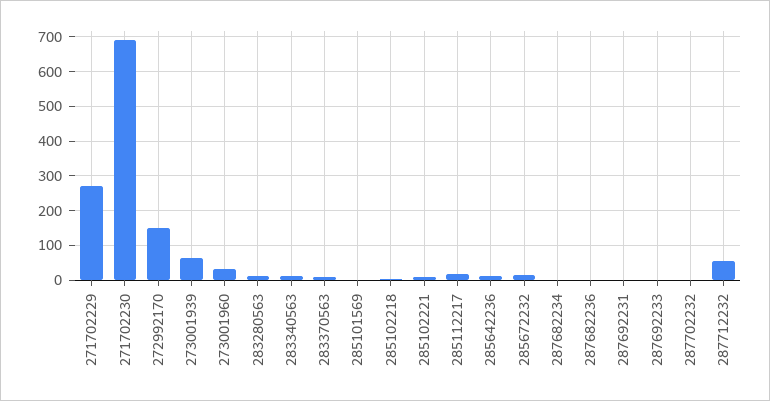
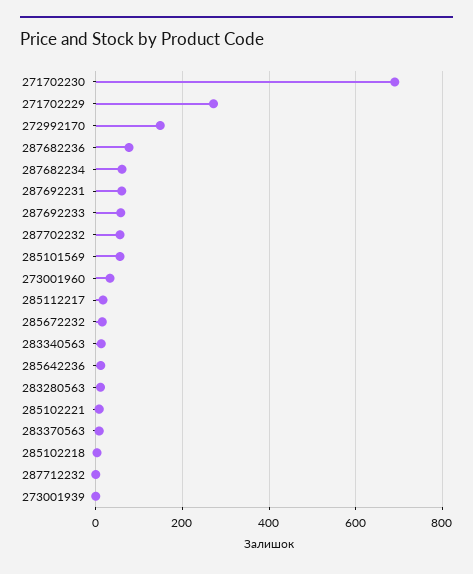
  {
    "271702229": 280,
    "271702230": 700,
    "272992170": 140,
-   "273001939": 60,
+   "273001939": 0,
    "273001960": 40,
    "283280563": 20,
    "283340563": 20,
    "283370563": 0,
-   "285101569": 0,
+   "285101569": 60,
    "285102218": 0,
    "285102221": 0,
    "285112217": 20,
    "285642236": 20,
    "285672232": 20,
-   "287682234": 0,
+   "287682234": 60,
-   "287682236": 0,
+   "287682236": 80,
-   "287692231": 0,
+   "287692231": 60,
-   "287692233": 0,
+   "287692233": 60,
-   "287702232": 0,
+   "287702232": 60,
-   "287712232": 60
+   "287712232": 0
  }

